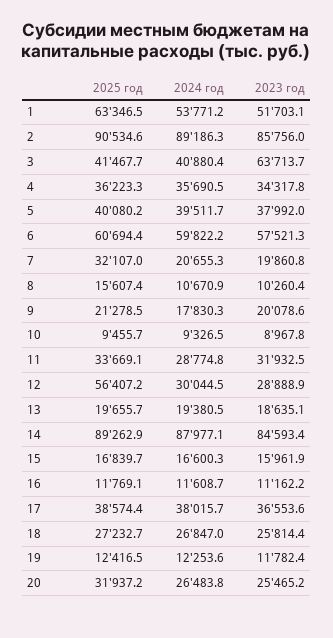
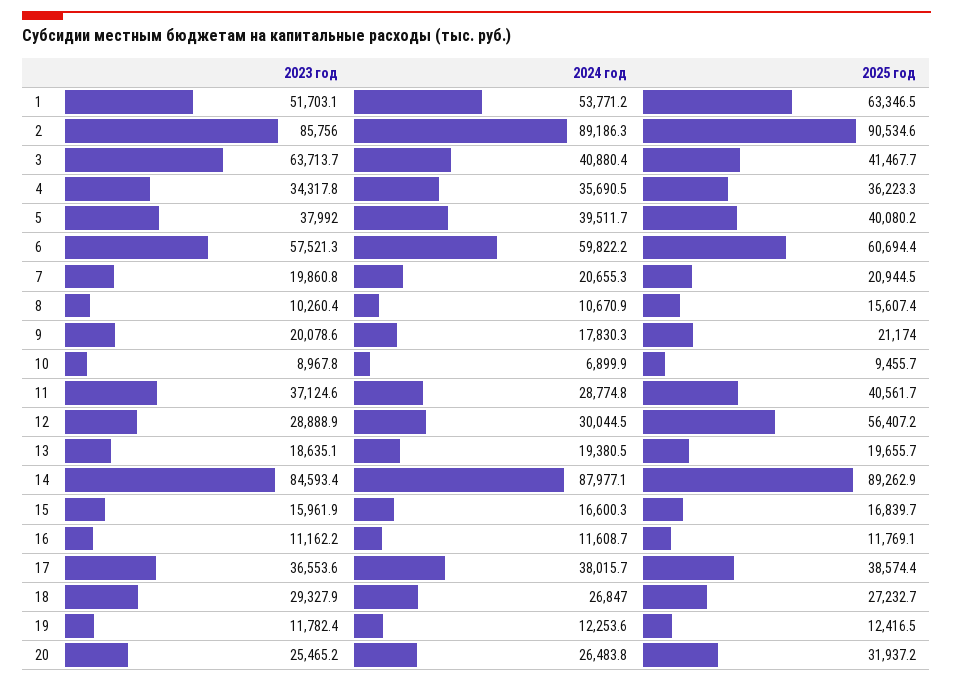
  {
    "2025 год": {
      "1": 63346.5,
      "2": 90534.6,
      "3": 41467.7,
      "4": 36223.3,
      "5": 40080.2,
      "6": 60694.4,
-     "7": 32107,
+     "7": 20944.5,
      "8": 15607.4,
-     "9": 21278.5,
+     "9": 21174,
      "10": 9455.7,
-     "11": 33669.1,
+     "11": 40561.7,
      "12": 56407.2,
      "13": 19655.7,
      "14": 89262.9,
      "15": 16839.7,
      "16": 11769.1,
      "17": 38574.4,
      "18": 27232.7,
      "19": 12416.5,
      "20": 31937.2
    },
    "2024 год": {
      "1": 53771.2,
      "2": 89186.3,
      "3": 40880.4,
      "4": 35690.5,
      "5": 39511.7,
      "6": 59822.2,
      "7": 20655.3,
      "8": 10670.9,
      "9": 17830.3,
-     "10": 9326.5,
+     "10": 6899.9,
      "11": 28774.8,
      "12": 30044.5,
      "13": 19380.5,
      "14": 87977.1,
      "15": 16600.3,
      "16": 11608.7,
      "17": 38015.7,
      "18": 26847,
      "19": 12253.6,
      "20": 26483.8
    },
    "2023 год": {
      "1": 51703.1,
      "2": 85756,
      "3": 63713.7,
      "4": 34317.8,
      "5": 37992,
      "6": 57521.3,
      "7": 19860.8,
      "8": 10260.4,
      "9": 20078.6,
      "10": 8967.8,
-     "11": 31932.5,
+     "11": 37124.6,
      "12": 28888.9,
      "13": 18635.1,
      "14": 84593.4,
      "15": 15961.9,
      "16": 11162.2,
      "17": 36553.6,
-     "18": 25814.4,
+     "18": 29327.9,
      "19": 11782.4,
      "20": 25465.2
    }
  }

